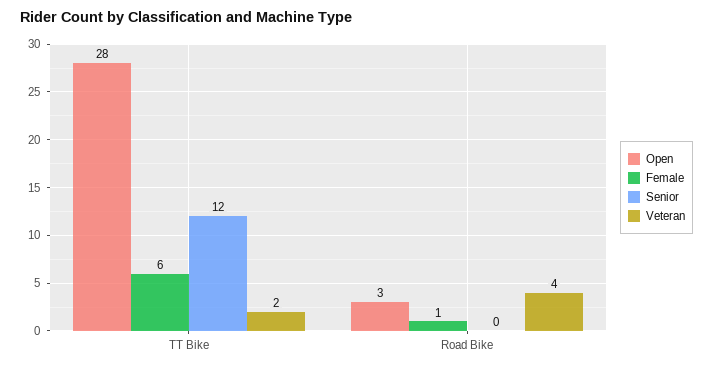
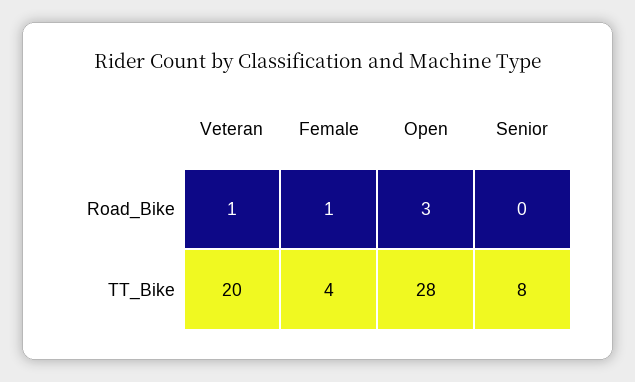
  {
    "Open": {
      "TT Bike": 28,
      "Road Bike": 3
    },
    "Female": {
-     "TT Bike": 6,
+     "TT Bike": 4,
      "Road Bike": 1
    },
    "Senior": {
-     "TT Bike": 12,
+     "TT Bike": 8,
      "Road Bike": 0
    },
    "Veteran": {
-     "TT Bike": 2,
+     "TT Bike": 20,
-     "Road Bike": 4
+     "Road Bike": 1
    }
  }

